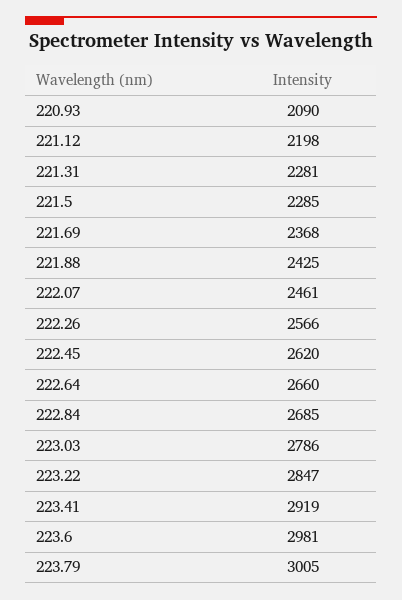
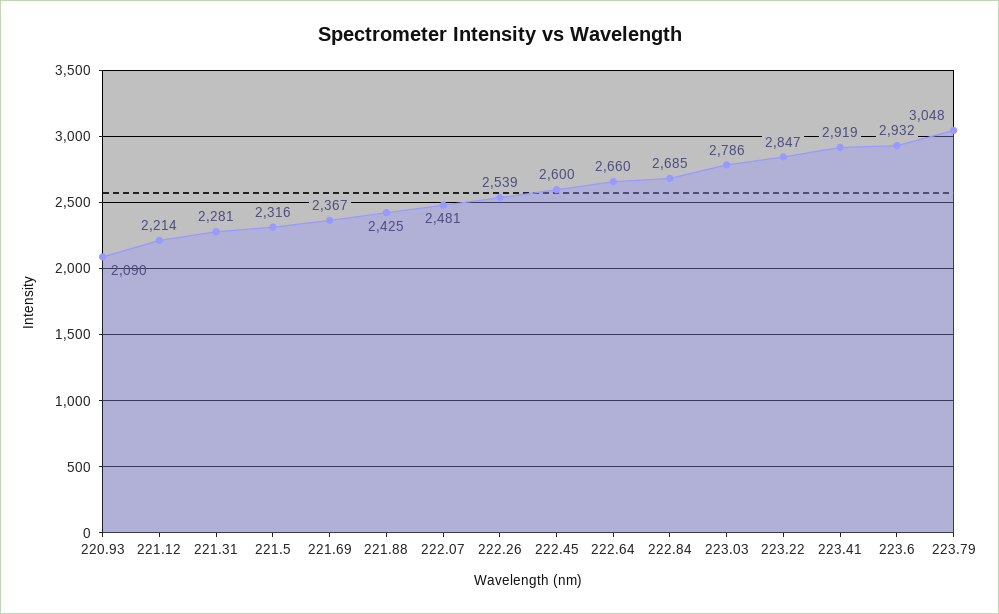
  {
    "220.93": 2090,
-   "221.12": 2198,
+   "221.12": 2214,
    "221.31": 2281,
-   "221.5": 2285,
+   "221.5": 2316,
-   "221.69": 2368,
+   "221.69": 2367,
    "221.88": 2425,
-   "222.07": 2461,
+   "222.07": 2481,
-   "222.26": 2566,
+   "222.26": 2539,
-   "222.45": 2620,
+   "222.45": 2600,
    "222.64": 2660,
    "222.84": 2685,
    "223.03": 2786,
    "223.22": 2847,
    "223.41": 2919,
-   "223.6": 2981,
+   "223.6": 2932,
-   "223.79": 3005
+   "223.79": 3048
  }

